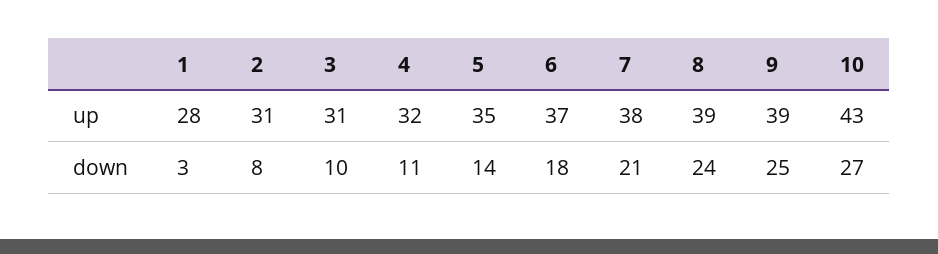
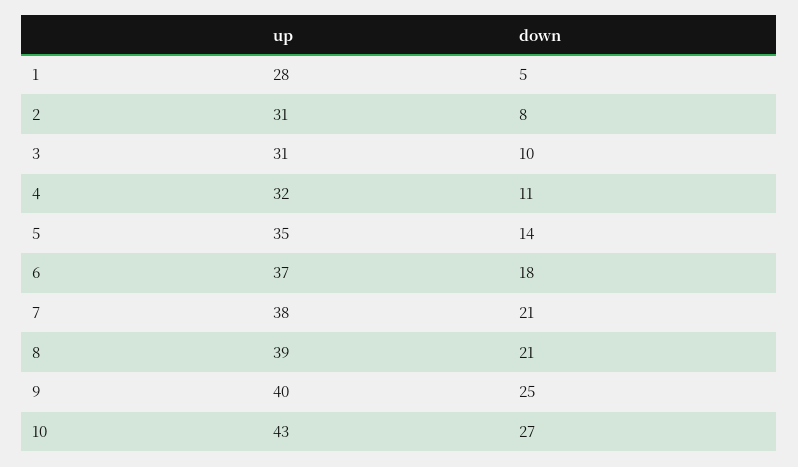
  {
    "1": {
      "up": 28,
-     "down": 3
+     "down": 5
    },
    "2": {
      "up": 31,
      "down": 8
    },
    "3": {
      "up": 31,
      "down": 10
    },
    "4": {
      "up": 32,
      "down": 11
    },
    "5": {
      "up": 35,
      "down": 14
    },
    "6": {
      "up": 37,
      "down": 18
    },
    "7": {
      "up": 38,
      "down": 21
    },
    "8": {
      "up": 39,
-     "down": 24
+     "down": 21
    },
    "9": {
-     "up": 39,
+     "up": 40,
      "down": 25
    },
    "10": {
      "up": 43,
      "down": 27
    }
  }

